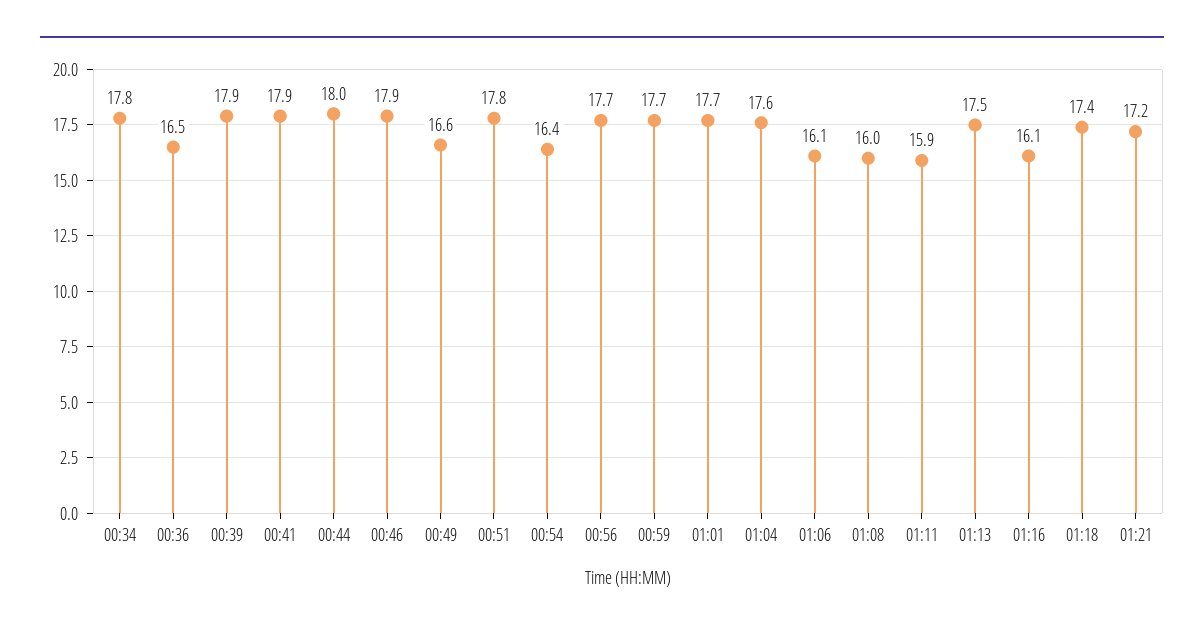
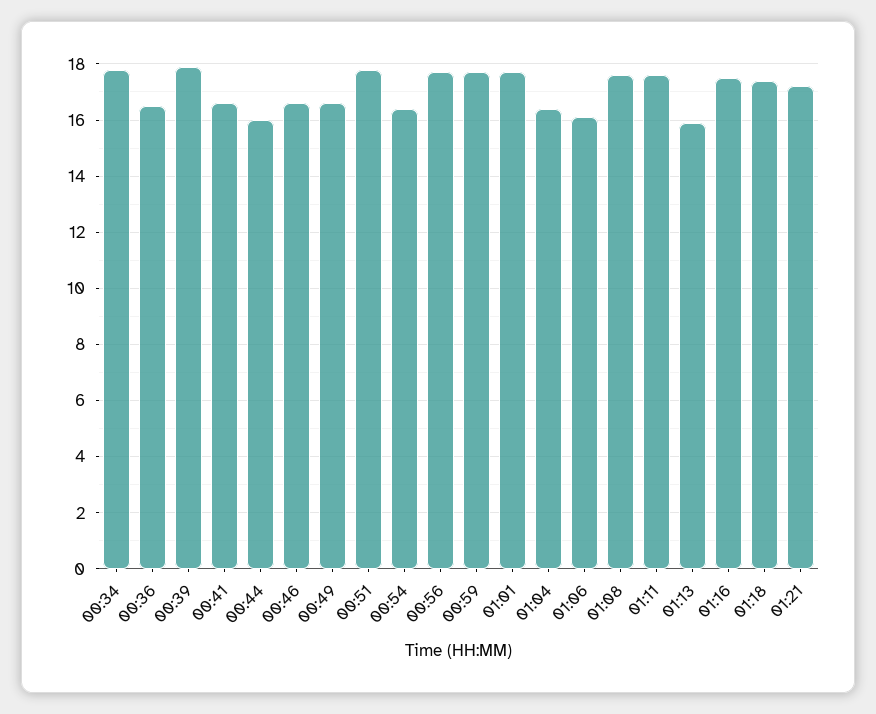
  {
    "00:34": 17.8,
    "00:36": 16.5,
    "00:39": 17.9,
-   "00:41": 17.9,
+   "00:41": 16.5,
-   "00:44": 18,
+   "00:44": 16,
-   "00:46": 17.9,
+   "00:46": 16.5,
    "00:49": 16.6,
    "00:51": 17.8,
    "00:54": 16.4,
    "00:56": 17.7,
    "00:59": 17.7,
    "01:01": 17.7,
-   "01:04": 17.6,
+   "01:04": 16.5,
    "01:06": 16.1,
-   "01:08": 16,
+   "01:08": 17.5,
-   "01:11": 15.9,
+   "01:11": 17.5,
-   "01:13": 17.5,
+   "01:13": 16,
-   "01:16": 16.1,
+   "01:16": 17.5,
    "01:18": 17.4,
    "01:21": 17.2
  }

